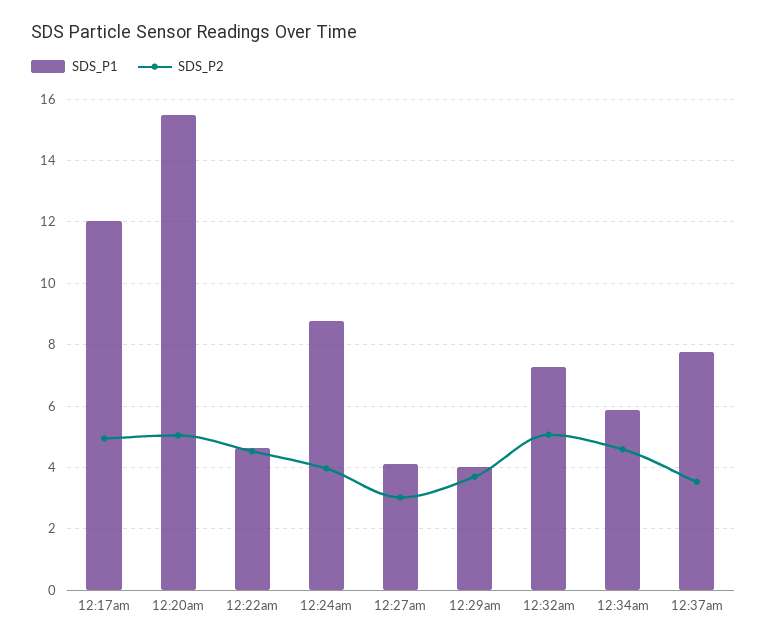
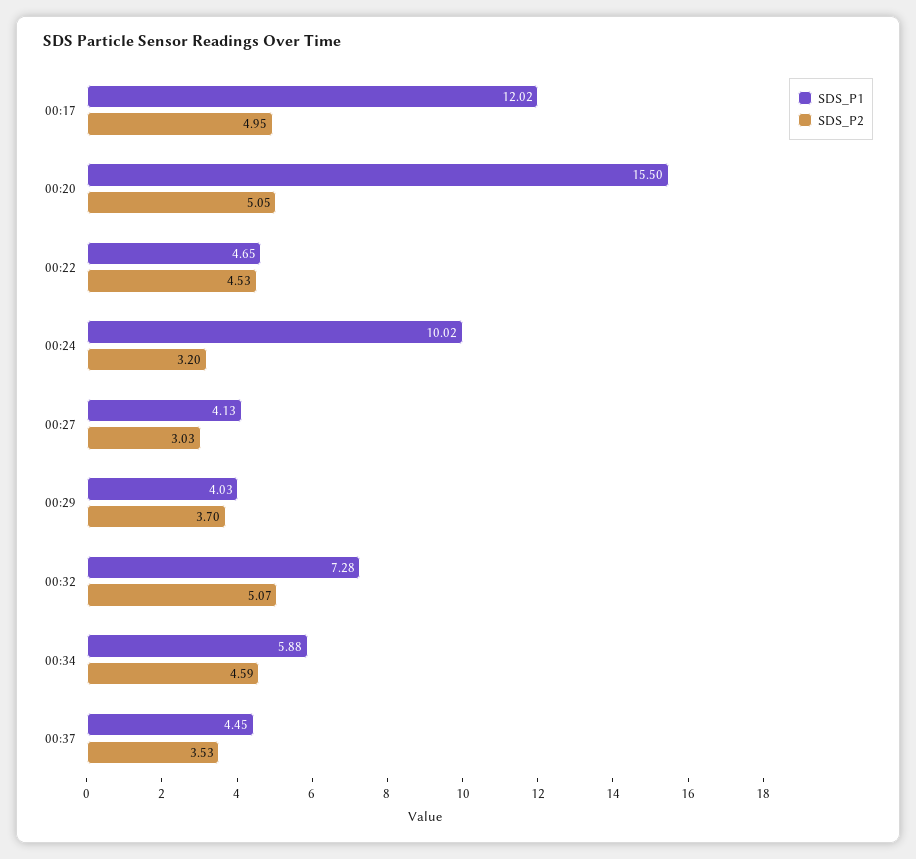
  {
    "SDS_P1": {
      "12:17am": 12.02,
      "12:20am": 15.5,
      "12:22am": 4.65,
-     "12:24am": 8.8,
+     "12:24am": 10.02,
      "12:27am": 4.13,
      "12:29am": 4.03,
      "12:32am": 7.28,
      "12:34am": 5.88,
-     "12:37am": 7.8
+     "12:37am": 4.45
    },
    "SDS_P2": {
      "12:17am": 4.95,
      "12:20am": 5.05,
      "12:22am": 4.53,
-     "12:24am": 4,
+     "12:24am": 3.2,
      "12:27am": 3.03,
      "12:29am": 3.7,
      "12:32am": 5.07,
      "12:34am": 4.59,
      "12:37am": 3.53
    }
  }

